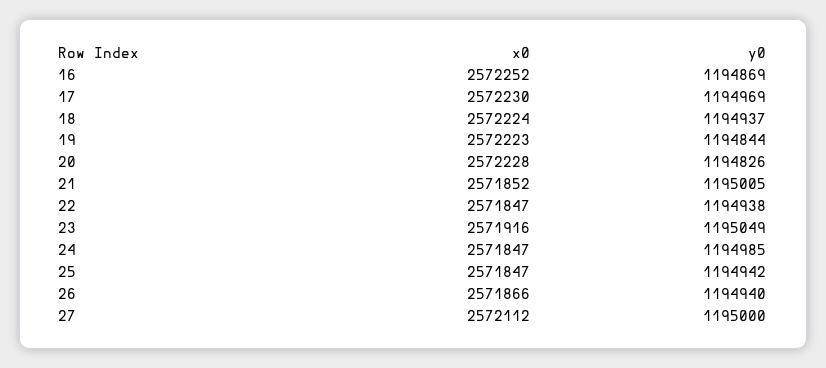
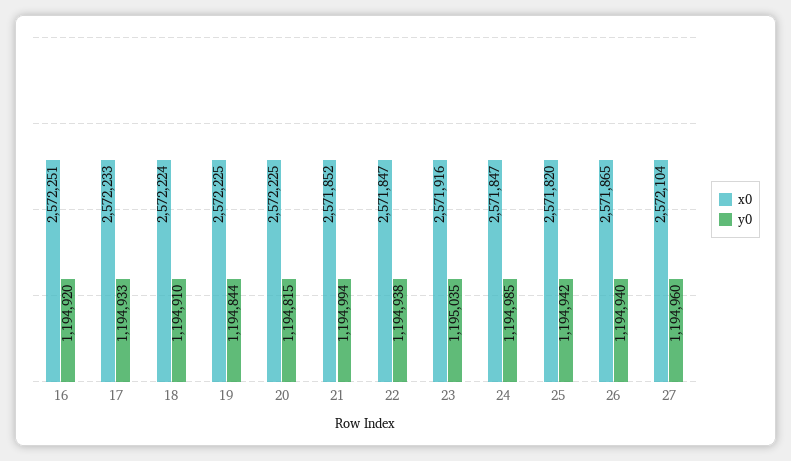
  {
    "x0": {
-     "16": 2572252,
+     "16": 2572251,
-     "17": 2572230,
+     "17": 2572233,
      "18": 2572224,
-     "19": 2572223,
+     "19": 2572225,
-     "20": 2572228,
+     "20": 2572225,
      "21": 2571852,
      "22": 2571847,
      "23": 2571916,
      "24": 2571847,
-     "25": 2571847,
+     "25": 2571820,
-     "26": 2571866,
+     "26": 2571865,
-     "27": 2572112
+     "27": 2572104
    },
    "y0": {
-     "16": 1194869,
+     "16": 1194920,
-     "17": 1194969,
+     "17": 1194933,
-     "18": 1194937,
+     "18": 1194910,
      "19": 1194844,
-     "20": 1194826,
+     "20": 1194815,
-     "21": 1195005,
+     "21": 1194994,
      "22": 1194938,
-     "23": 1195049,
+     "23": 1195035,
      "24": 1194985,
      "25": 1194942,
      "26": 1194940,
-     "27": 1195000
+     "27": 1194960
    }
  }

